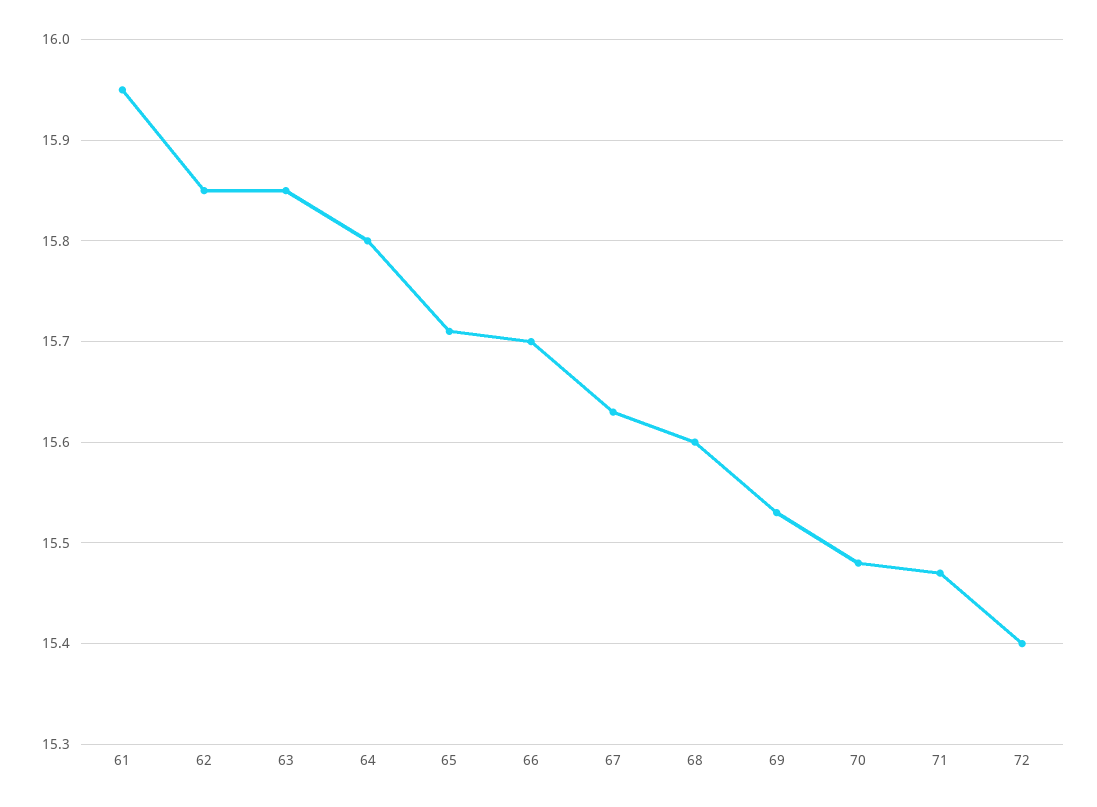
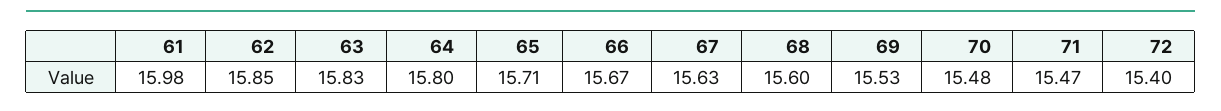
  {
-   "61": 15.95,
+   "61": 15.98,
    "62": 15.85,
-   "63": 15.85,
+   "63": 15.83,
    "64": 15.8,
    "65": 15.71,
-   "66": 15.7,
+   "66": 15.67,
    "67": 15.63,
    "68": 15.6,
    "69": 15.53,
    "70": 15.48,
    "71": 15.47,
    "72": 15.4
  }

